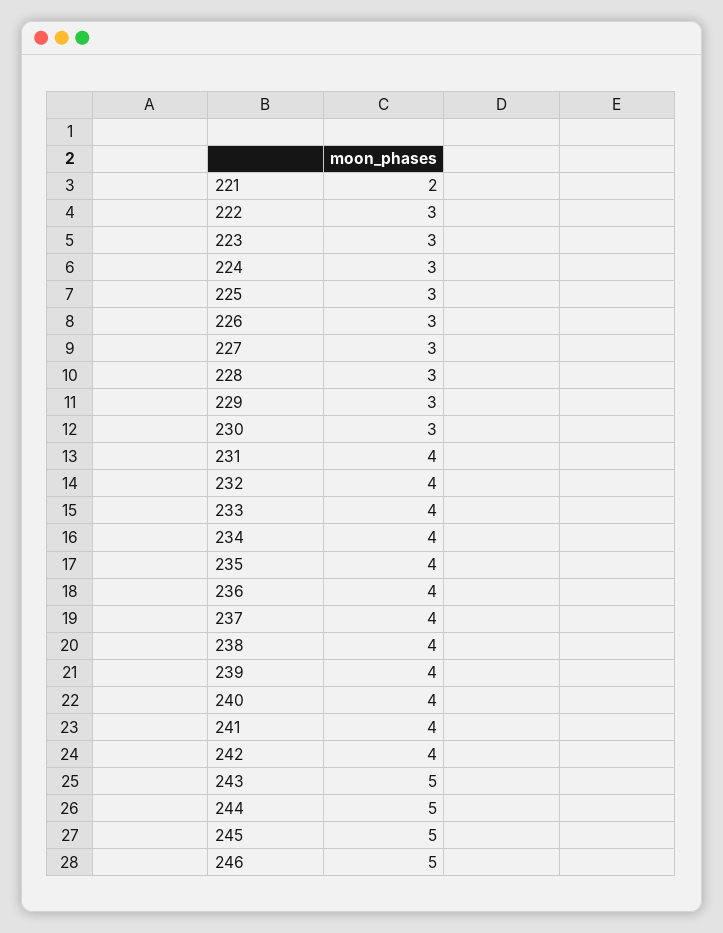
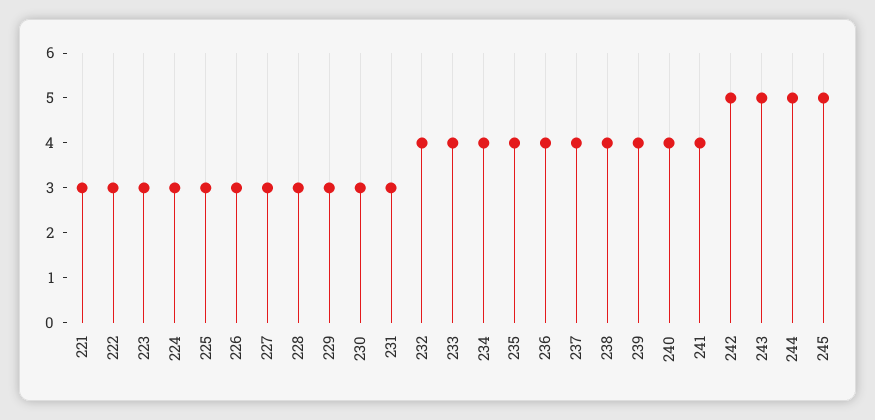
  {
-   "221": 2,
+   "221": 3,
    "222": 3,
    "223": 3,
    "224": 3,
    "225": 3,
    "226": 3,
    "227": 3,
    "228": 3,
    "229": 3,
    "230": 3,
-   "231": 4,
+   "231": 3,
    "232": 4,
    "233": 4,
    "234": 4,
    "235": 4,
    "236": 4,
    "237": 4,
    "238": 4,
    "239": 4,
    "240": 4,
    "241": 4,
-   "242": 4,
+   "242": 5,
    "243": 5,
    "244": 5,
-   "245": 5,
+   "245": 5
-   "246": 5
  }

